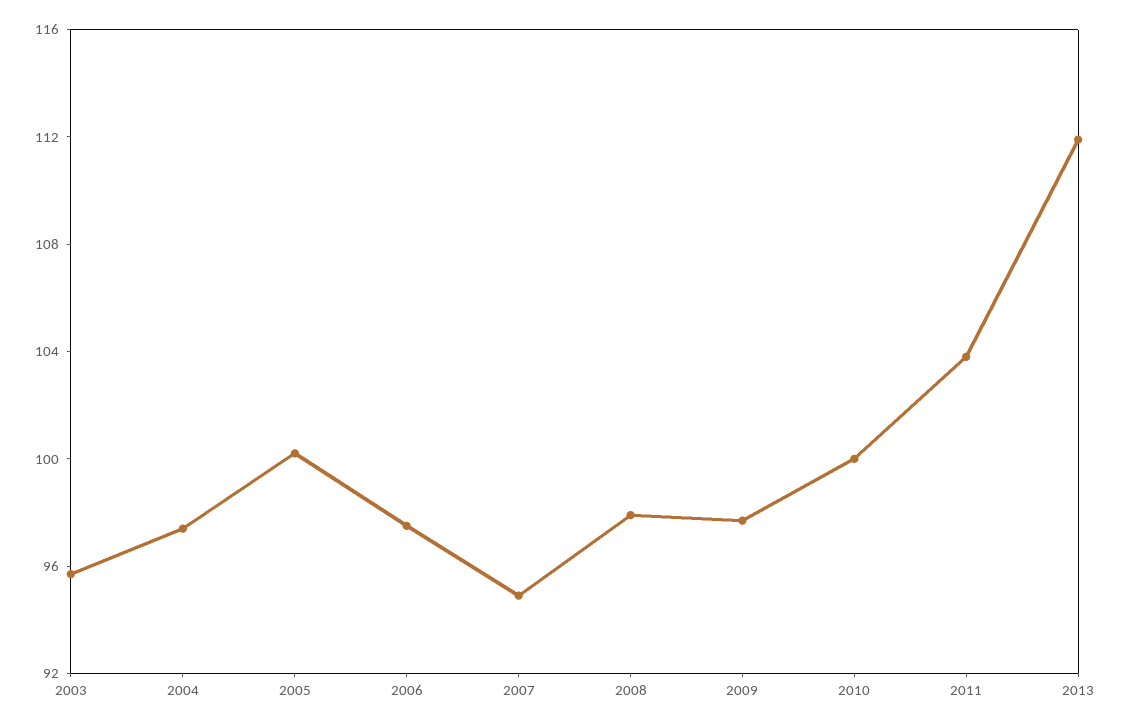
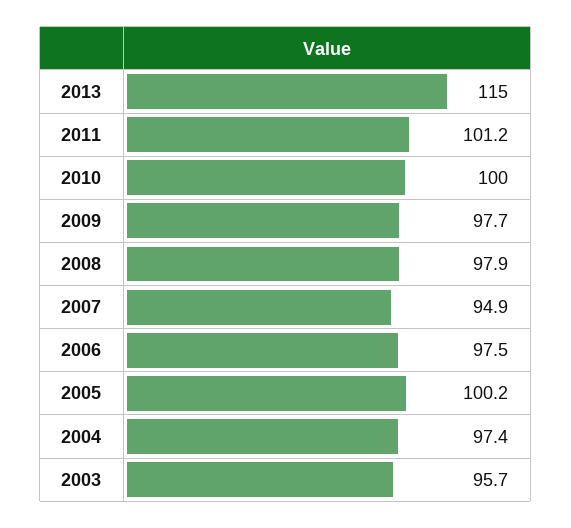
  {
    "2003": 95.7,
    "2004": 97.4,
    "2005": 100.2,
    "2006": 97.5,
    "2007": 94.9,
    "2008": 97.9,
    "2009": 97.7,
    "2010": 100,
-   "2011": 104,
+   "2011": 101.2,
-   "2013": 112
+   "2013": 115
  }

